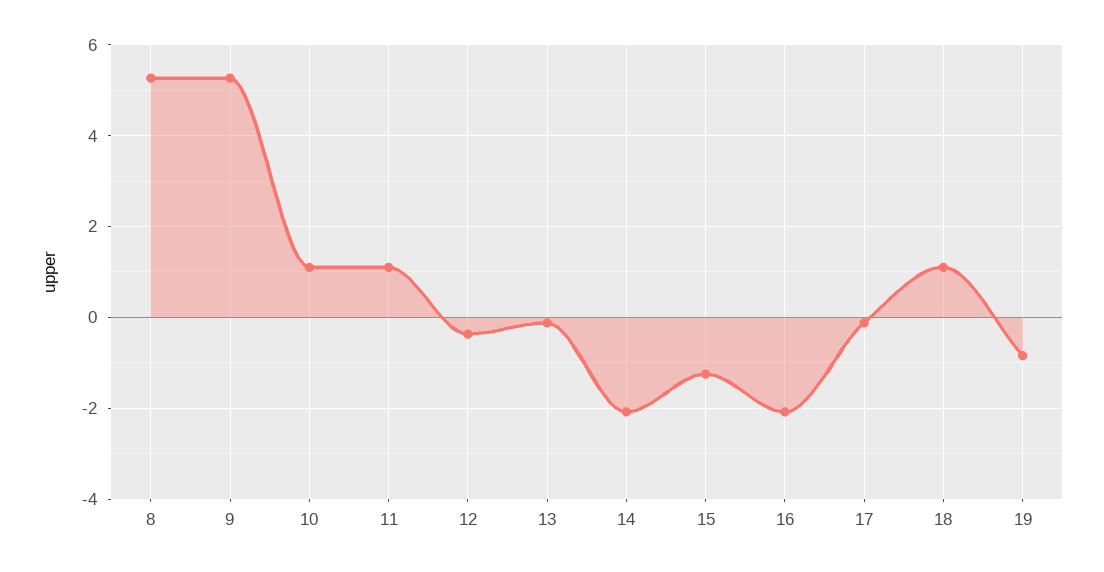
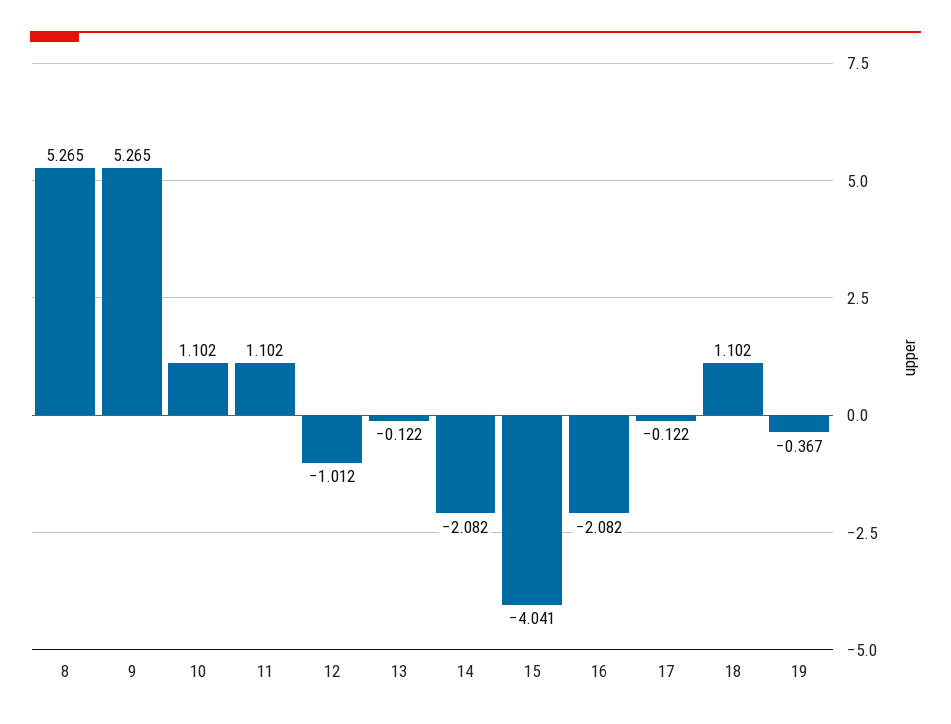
  {
    "8": 5.265,
    "9": 5.265,
    "10": 1.102,
    "11": 1.102,
-   "12": -0.4,
+   "12": -1.012,
    "13": -0.122,
    "14": -2.082,
-   "15": -1.2,
+   "15": -4.041,
    "16": -2.082,
    "17": -0.122,
    "18": 1.102,
-   "19": -0.8
+   "19": -0.367
  }

